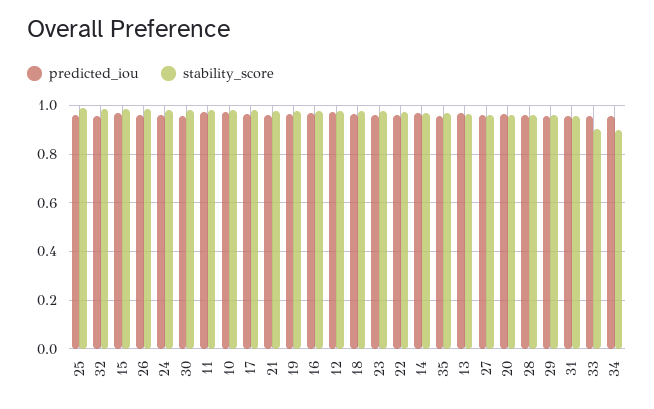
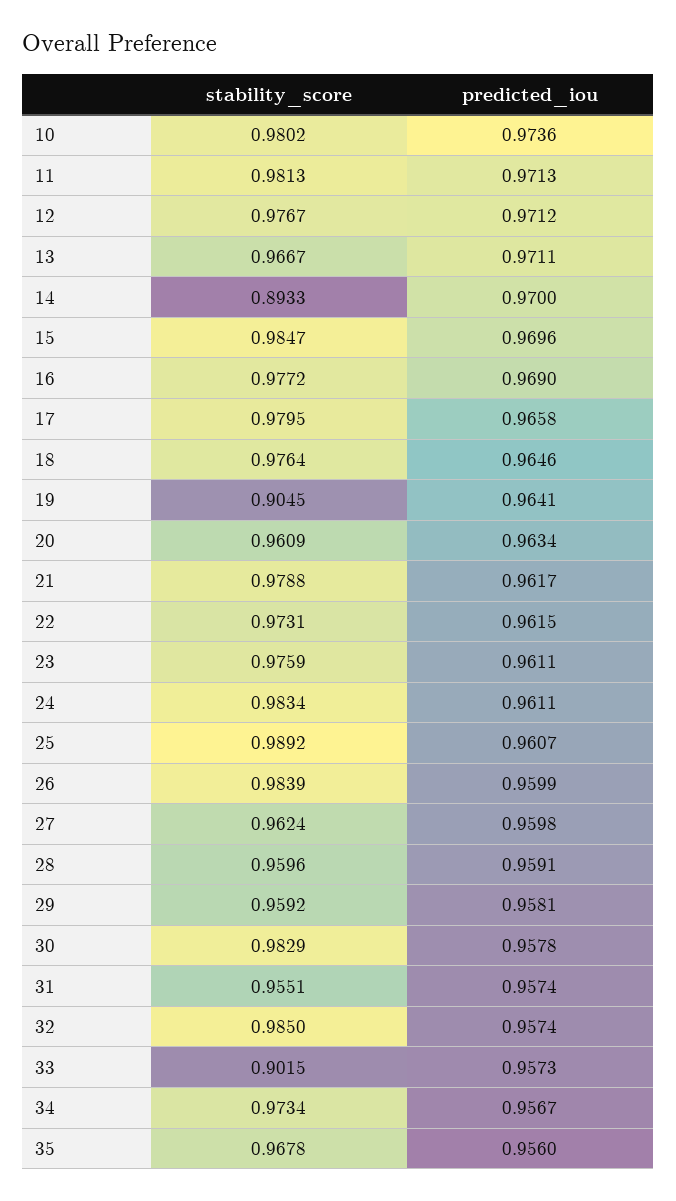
  {
    "predicted_iou": {
      "25": 0.9607,
      "32": 0.9574,
      "15": 0.9696,
      "26": 0.9599,
      "24": 0.9611,
      "30": 0.9578,
      "11": 0.9713,
      "10": 0.9736,
      "17": 0.9658,
      "21": 0.9617,
      "19": 0.9641,
      "16": 0.969,
      "12": 0.9712,
      "18": 0.9646,
      "23": 0.9611,
      "22": 0.9615,
      "14": 0.97,
      "35": 0.956,
      "13": 0.9711,
      "27": 0.9598,
      "20": 0.9634,
      "28": 0.9591,
      "29": 0.9581,
      "31": 0.9574,
      "33": 0.9573,
      "34": 0.9567
    },
    "stability_score": {
      "25": 0.9892,
      "32": 0.985,
      "15": 0.9847,
      "26": 0.9839,
      "24": 0.9834,
      "30": 0.9829,
      "11": 0.9813,
      "10": 0.9802,
      "17": 0.9795,
      "21": 0.9788,
-     "19": 0.975,
+     "19": 0.9045,
      "16": 0.9772,
      "12": 0.9767,
      "18": 0.9764,
      "23": 0.9759,
      "22": 0.9731,
-     "14": 0.975,
+     "14": 0.8933,
      "35": 0.9678,
      "13": 0.9667,
      "27": 0.9624,
      "20": 0.9609,
      "28": 0.9596,
      "29": 0.9592,
      "31": 0.9551,
      "33": 0.9015,
-     "34": 0.9
+     "34": 0.9734
    }
  }

